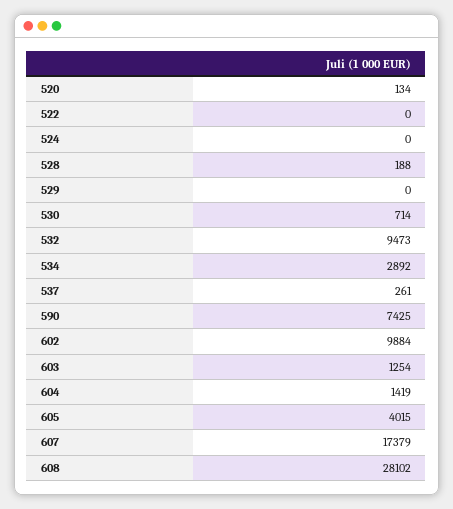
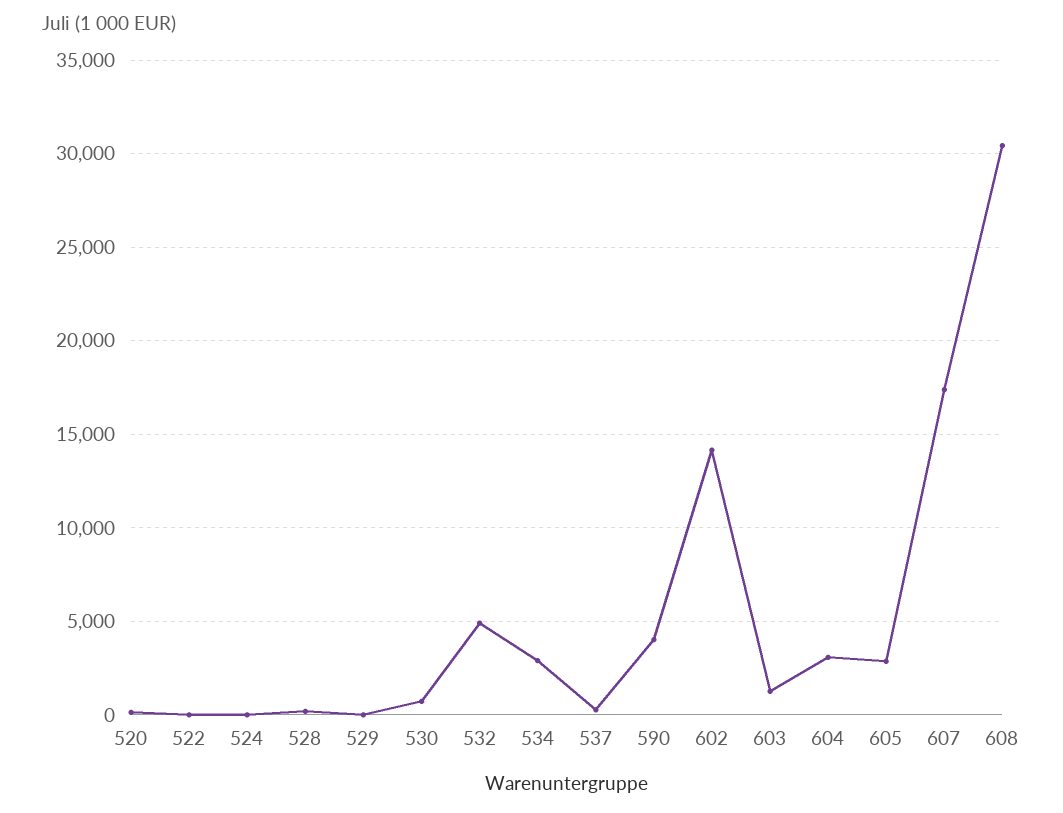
  {
    "520": 134,
    "522": 0,
    "524": 0,
    "528": 188,
    "529": 0,
    "530": 714,
-   "532": 9473,
+   "532": 5000,
    "534": 2892,
    "537": 261,
-   "590": 7425,
+   "590": 4000,
-   "602": 9884,
+   "602": 14000,
    "603": 1254,
-   "604": 1419,
+   "604": 3000,
-   "605": 4015,
+   "605": 3000,
    "607": 17379,
-   "608": 28102
+   "608": 30500
  }

